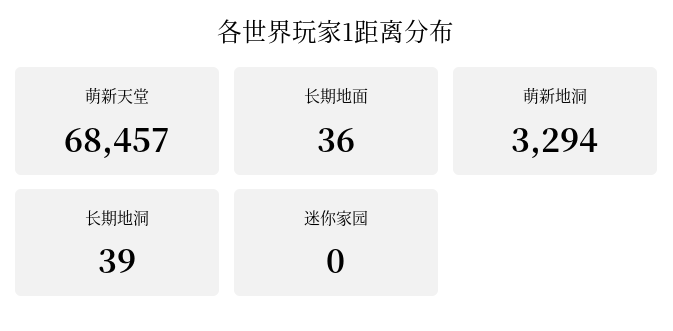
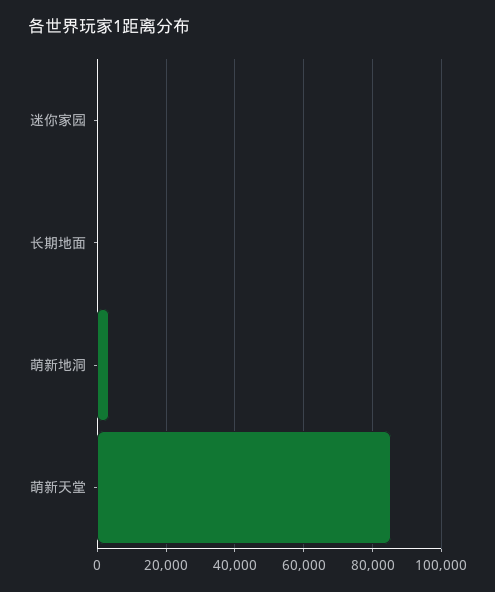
  {
-   "萌新天堂": 68457,
+   "萌新天堂": 86000,
    "长期地面": 36,
    "萌新地洞": 3294,
-   "长期地洞": 39,
    "迷你家园": 0
  }

